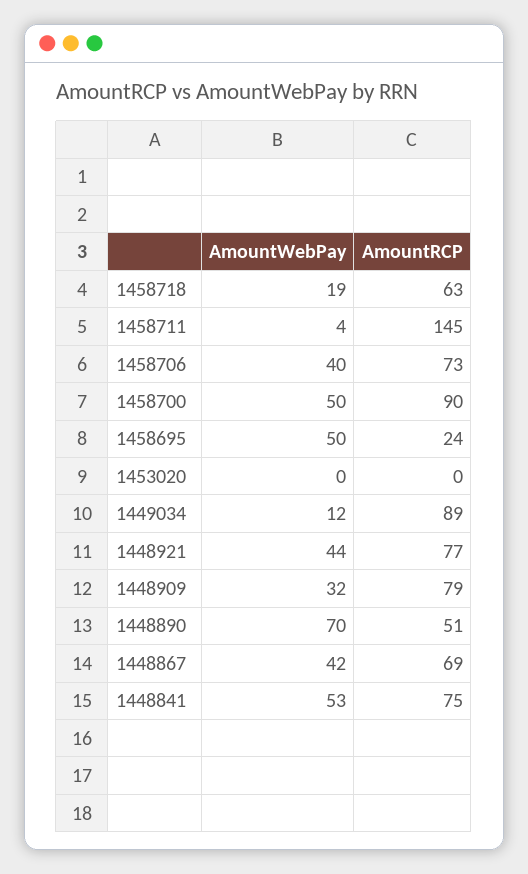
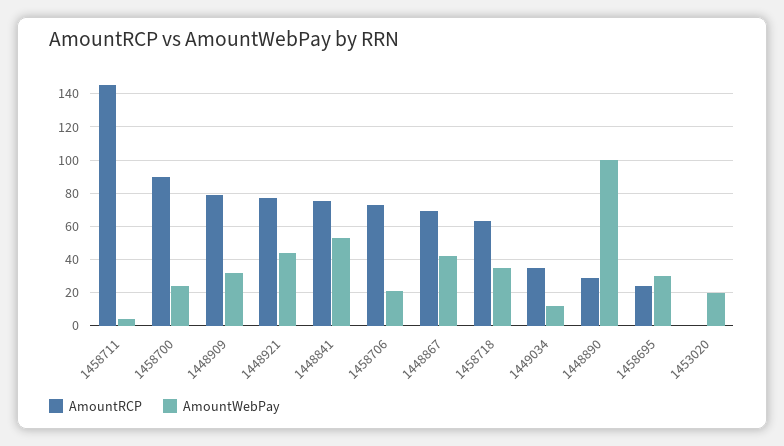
  {
    "AmountWebPay": {
-     "1458718": 19,
+     "1458718": 35,
      "1458711": 4,
-     "1458706": 40,
+     "1458706": 20,
-     "1458700": 50,
+     "1458700": 25,
-     "1458695": 50,
+     "1458695": 30,
-     "1453020": 0,
+     "1453020": 20,
      "1449034": 12,
      "1448921": 44,
      "1448909": 32,
-     "1448890": 70,
+     "1448890": 100,
      "1448867": 42,
      "1448841": 53
    },
    "AmountRCP": {
      "1458718": 63,
      "1458711": 145,
      "1458706": 73,
      "1458700": 90,
      "1458695": 24,
      "1453020": 0,
-     "1449034": 89,
+     "1449034": 35,
      "1448921": 77,
      "1448909": 79,
-     "1448890": 51,
+     "1448890": 30,
      "1448867": 69,
      "1448841": 75
    }
  }

